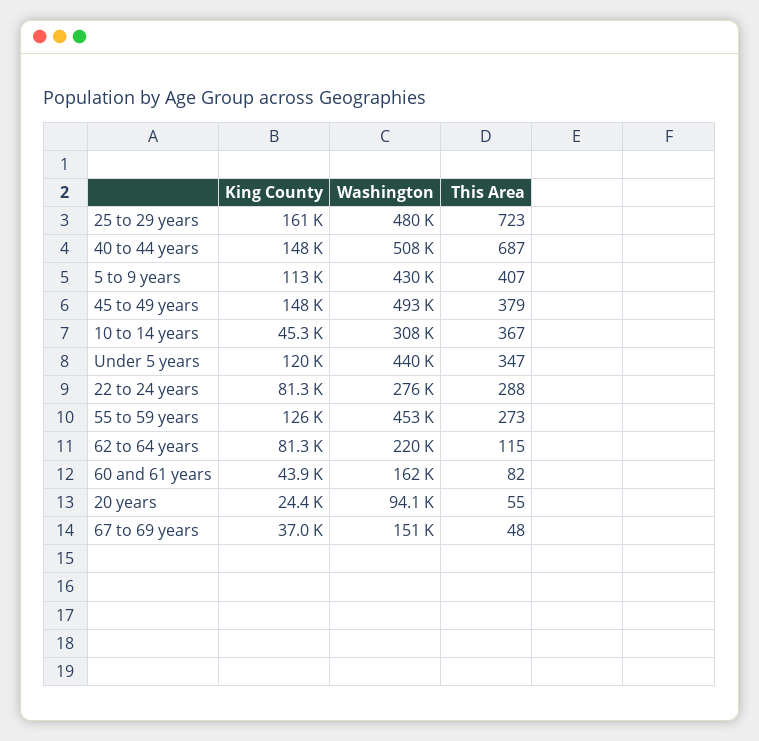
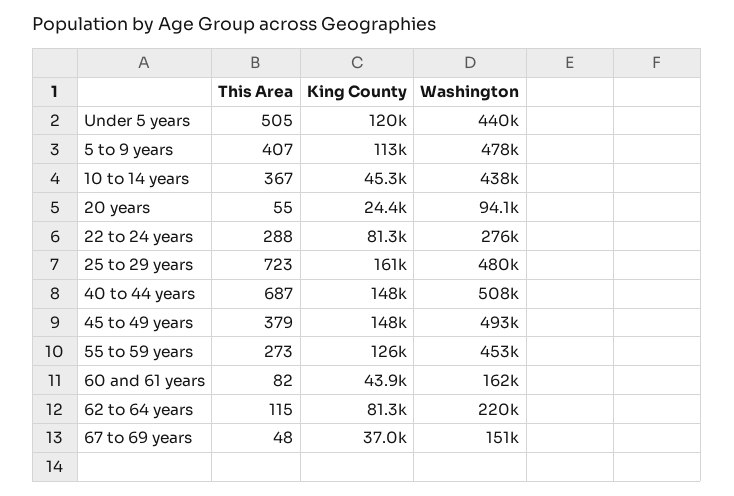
  {
    "King County": {
      "25 to 29 years": 161000,
      "40 to 44 years": 148000,
      "5 to 9 years": 113000,
      "45 to 49 years": 148000,
      "10 to 14 years": 45300,
      "Under 5 years": 120000,
      "22 to 24 years": 81300,
      "55 to 59 years": 126000,
      "62 to 64 years": 81300,
      "60 and 61 years": 43900,
      "20 years": 24400,
      "67 to 69 years": 37000
    },
    "Washington": {
      "25 to 29 years": 480000,
      "40 to 44 years": 508000,
-     "5 to 9 years": 430000,
+     "5 to 9 years": 478000,
      "45 to 49 years": 493000,
-     "10 to 14 years": 308000,
+     "10 to 14 years": 438000,
      "Under 5 years": 440000,
      "22 to 24 years": 276000,
      "55 to 59 years": 453000,
      "62 to 64 years": 220000,
      "60 and 61 years": 162000,
      "20 years": 94100,
      "67 to 69 years": 151000
    },
    "This Area": {
      "25 to 29 years": 723,
      "40 to 44 years": 687,
      "5 to 9 years": 407,
      "45 to 49 years": 379,
      "10 to 14 years": 367,
-     "Under 5 years": 347,
+     "Under 5 years": 505,
      "22 to 24 years": 288,
      "55 to 59 years": 273,
      "62 to 64 years": 115,
      "60 and 61 years": 82,
      "20 years": 55,
      "67 to 69 years": 48
    }
  }

